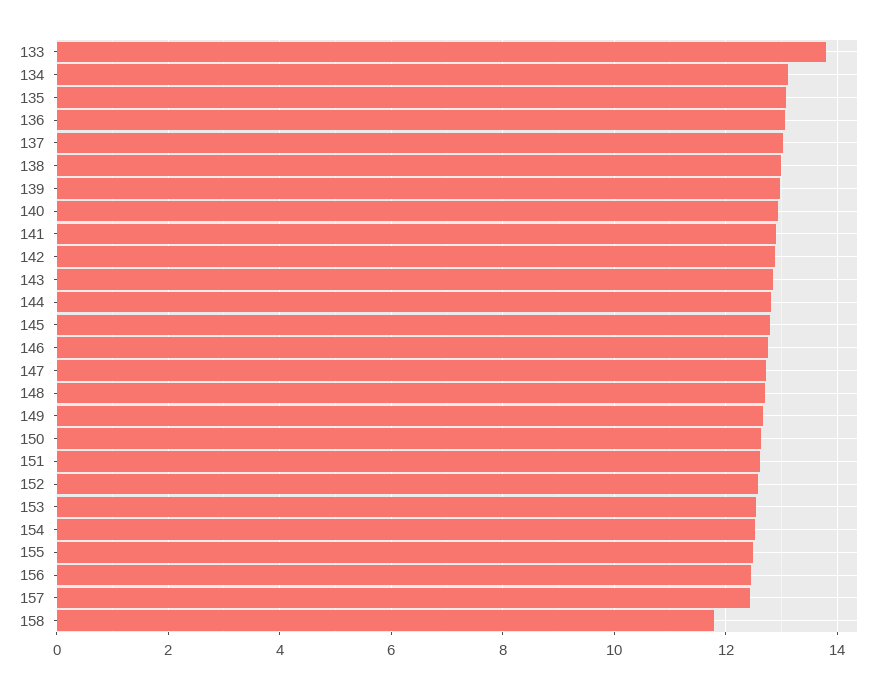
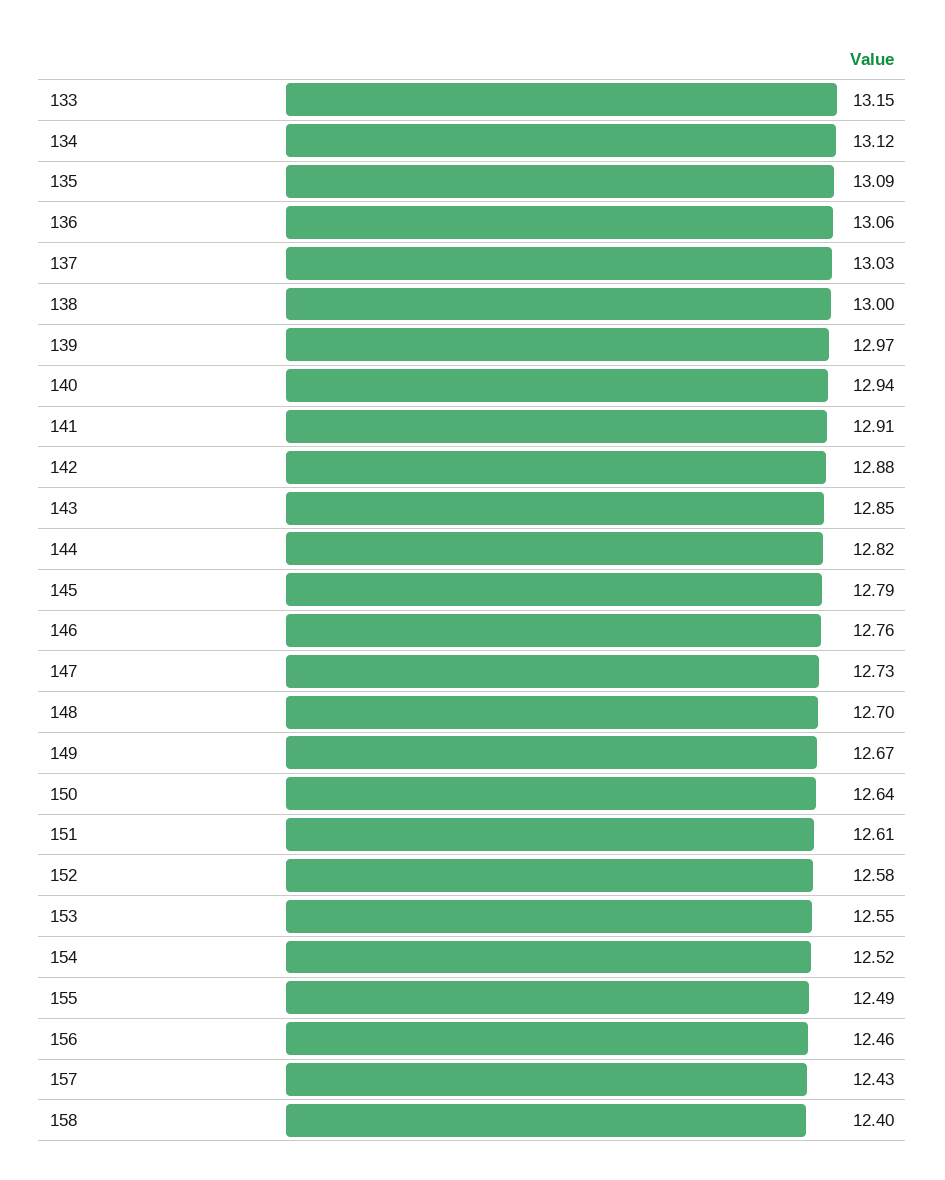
  {
-   "133": 13.8,
+   "133": 13.15,
    "134": 13.12,
    "135": 13.09,
    "136": 13.06,
    "137": 13.03,
    "138": 13,
    "139": 12.97,
    "140": 12.94,
    "141": 12.91,
    "142": 12.88,
    "143": 12.85,
    "144": 12.82,
    "145": 12.79,
    "146": 12.76,
    "147": 12.73,
    "148": 12.7,
    "149": 12.67,
    "150": 12.64,
    "151": 12.61,
    "152": 12.58,
    "153": 12.55,
    "154": 12.52,
    "155": 12.49,
    "156": 12.46,
    "157": 12.43,
-   "158": 11.8
+   "158": 12.4
  }

